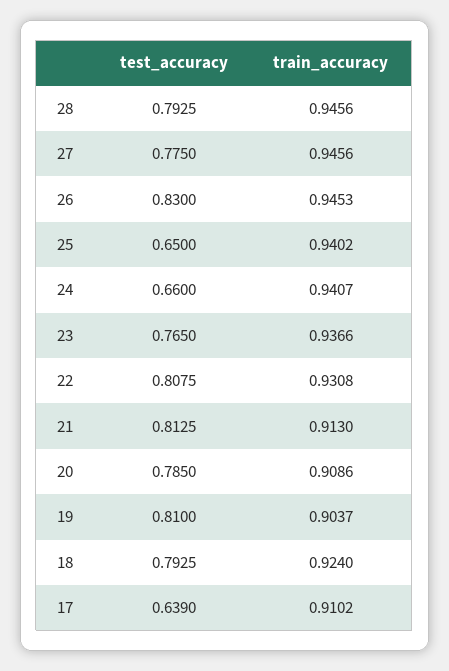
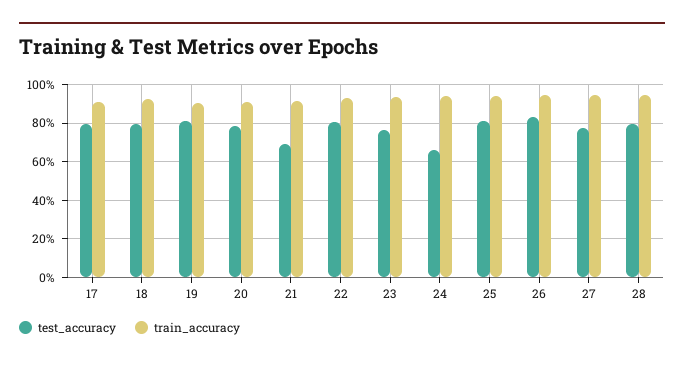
  {
    "test_accuracy": {
      "28": 0.7925,
      "27": 0.775,
      "26": 0.83,
-     "25": 0.65,
+     "25": 0.8,
      "24": 0.66,
      "23": 0.765,
      "22": 0.8075,
-     "21": 0.8125,
+     "21": 0.7,
      "20": 0.785,
      "19": 0.81,
      "18": 0.7925,
-     "17": 0.639
+     "17": 0.8
    },
    "train_accuracy": {
      "28": 0.9456,
      "27": 0.9456,
      "26": 0.9453,
      "25": 0.9402,
      "24": 0.9407,
      "23": 0.9366,
      "22": 0.9308,
      "21": 0.913,
      "20": 0.9086,
      "19": 0.9037,
      "18": 0.924,
      "17": 0.9102
    }
  }

